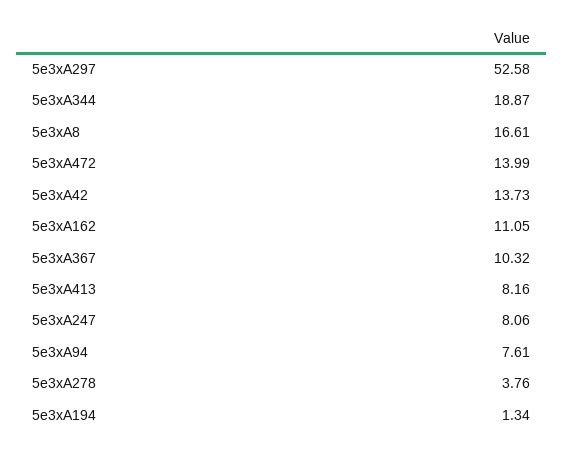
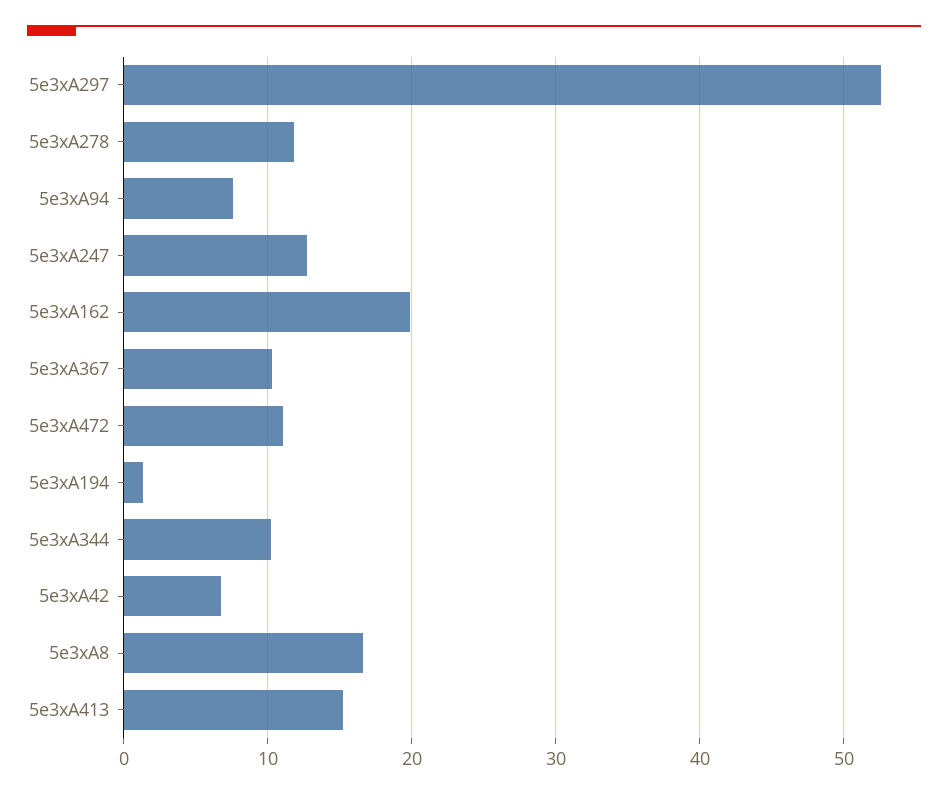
  {
    "5e3xA297": 52.58,
-   "5e3xA344": 18.87,
+   "5e3xA344": 10,
    "5e3xA8": 16.61,
-   "5e3xA472": 13.99,
+   "5e3xA472": 11,
-   "5e3xA42": 13.73,
+   "5e3xA42": 7,
-   "5e3xA162": 11.05,
+   "5e3xA162": 20,
    "5e3xA367": 10.32,
-   "5e3xA413": 8.16,
+   "5e3xA413": 15,
-   "5e3xA247": 8.06,
+   "5e3xA247": 13,
    "5e3xA94": 7.61,
-   "5e3xA278": 3.76,
+   "5e3xA278": 12,
    "5e3xA194": 1.34
  }

